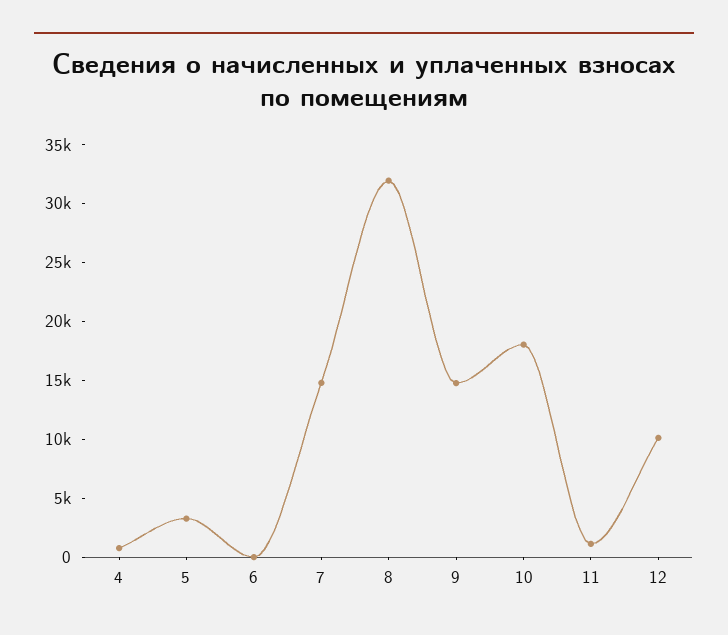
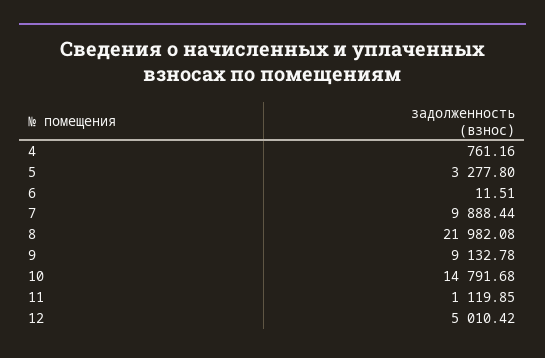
  {
    "4": 761.16,
    "5": 3277.8,
    "6": 11.51,
-   "7": 15000,
+   "7": 9888.44,
-   "8": 32000,
+   "8": 21982.08,
-   "9": 15000,
+   "9": 9132.78,
-   "10": 18000,
+   "10": 14791.68,
    "11": 1119.85,
-   "12": 10000
+   "12": 5010.42
  }

